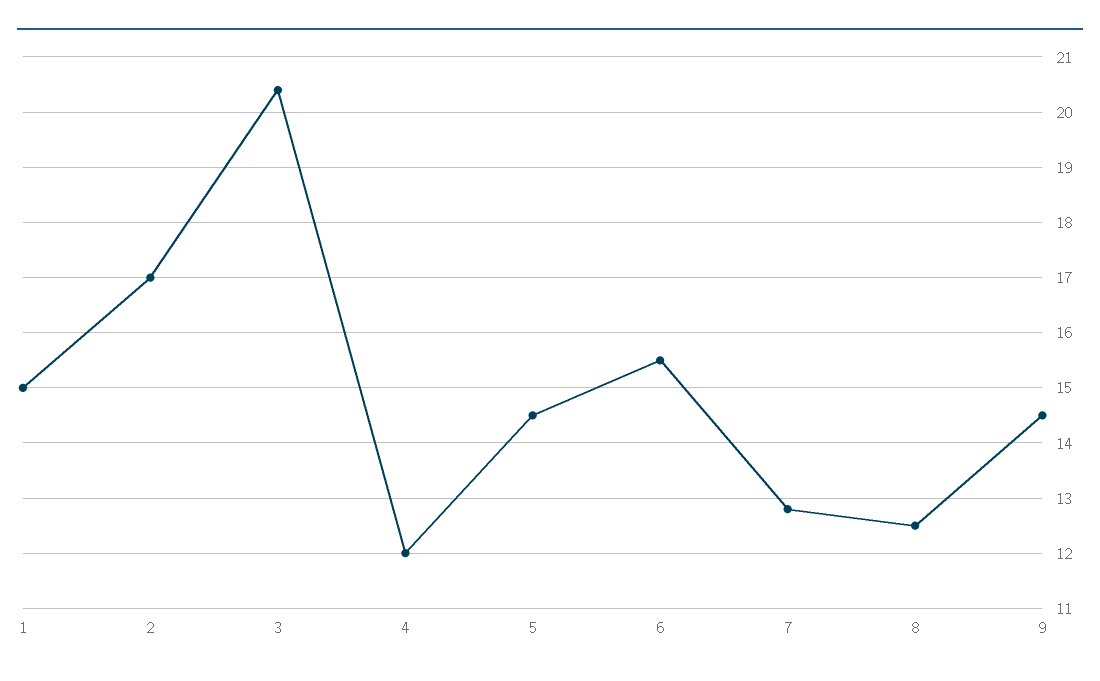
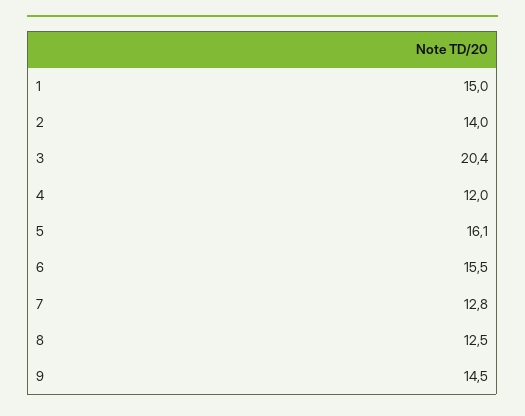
  {
    "1": 15,
-   "2": 17,
+   "2": 14,
    "3": 20.4,
    "4": 12,
-   "5": 14.5,
+   "5": 16.1,
    "6": 15.5,
    "7": 12.8,
    "8": 12.5,
    "9": 14.5
  }

